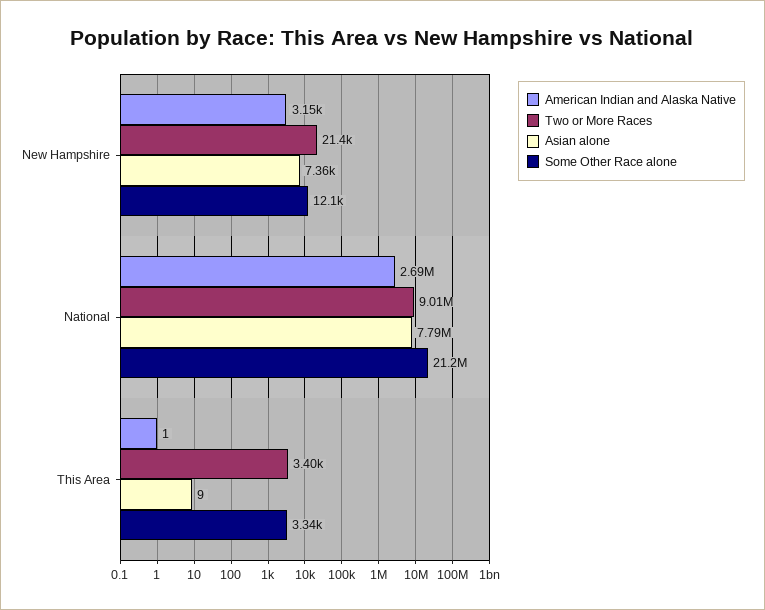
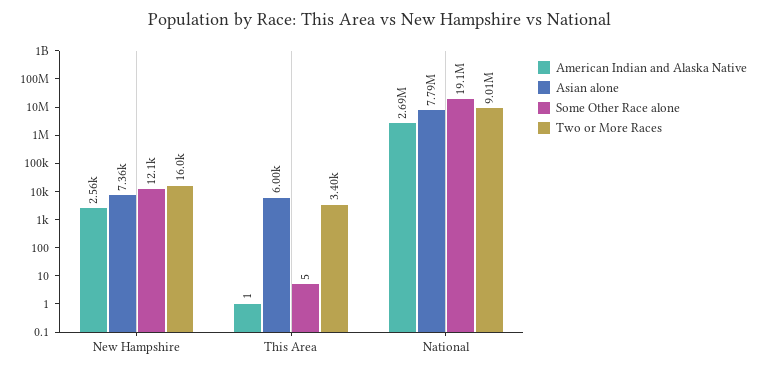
  {
    "American Indian and Alaska Native": {
-     "New Hampshire": 3150,
+     "New Hampshire": 2560,
      "National": 2690000,
      "This Area": 1
    },
    "Two or More Races": {
-     "New Hampshire": 21400,
+     "New Hampshire": 16000,
      "National": 9010000,
      "This Area": 3400
    },
    "Asian alone": {
      "New Hampshire": 7360,
      "National": 7790000,
-     "This Area": 9
+     "This Area": 6000
    },
    "Some Other Race alone": {
      "New Hampshire": 12100,
-     "National": 21200000,
+     "National": 19100000,
-     "This Area": 3340
+     "This Area": 5
    }
  }

